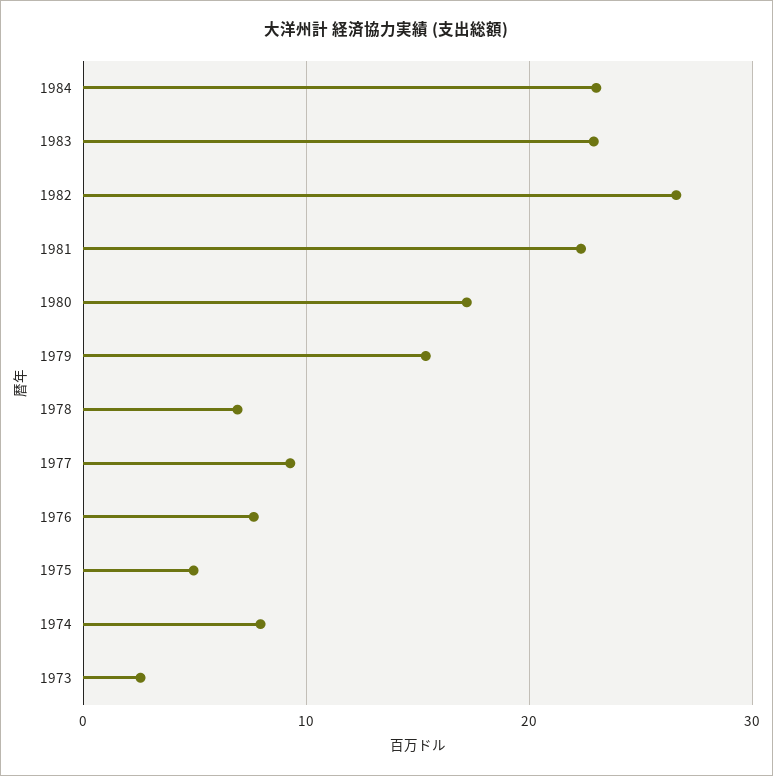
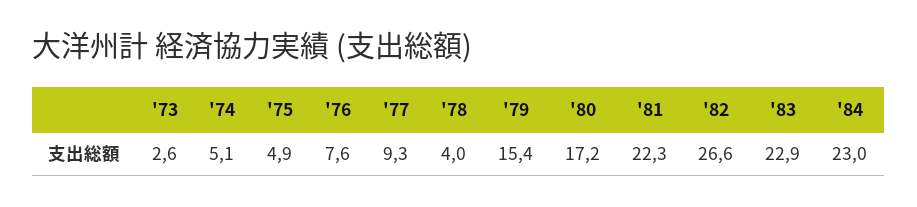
  {
    "1984": 23,
    "1983": 22.9,
    "1982": 26.6,
    "1981": 22.3,
    "1980": 17.2,
    "1979": 15.4,
-   "1978": 7,
+   "1978": 4,
    "1977": 9.3,
    "1976": 7.6,
    "1975": 4.9,
-   "1974": 8,
+   "1974": 5.1,
    "1973": 2.6
  }

